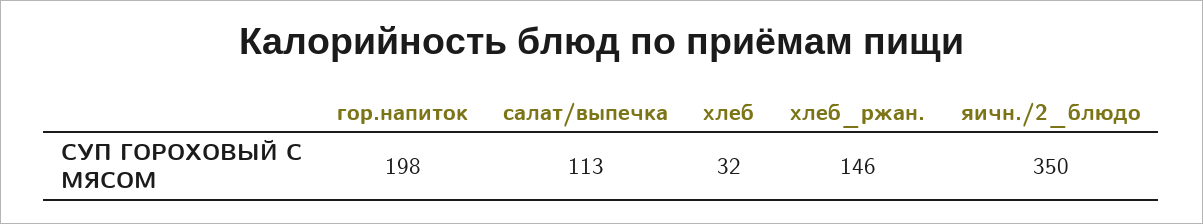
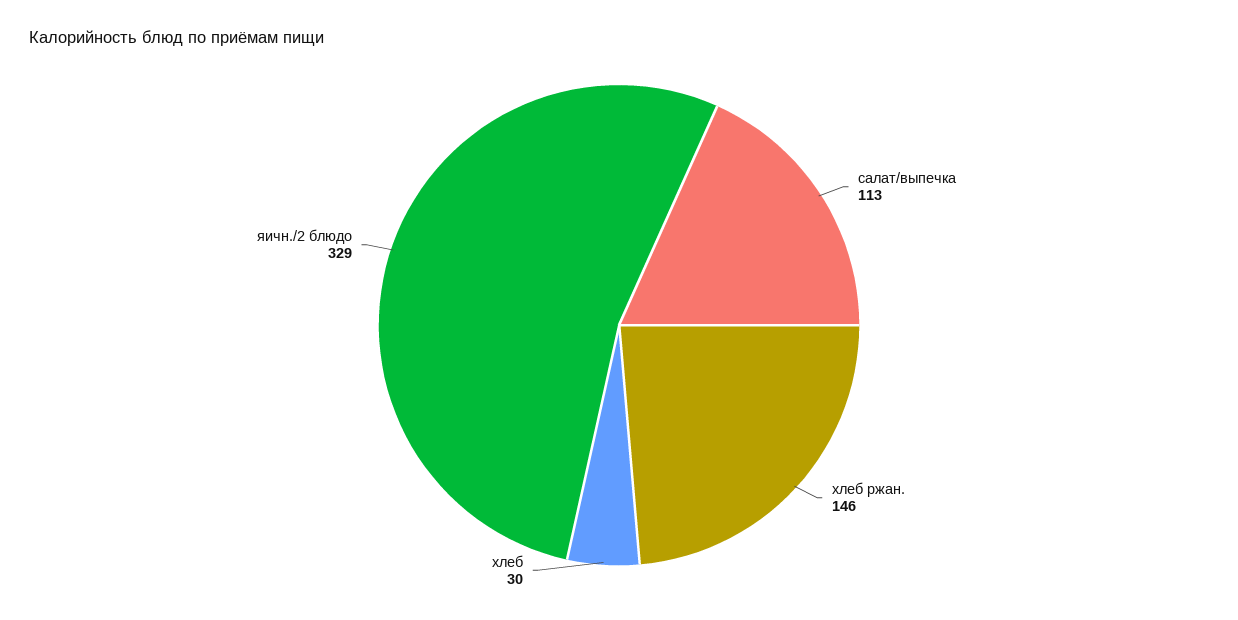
  {
-   "гор.напиток": 198,
    "салат/выпечка": 113,
-   "хлеб": 32,
+   "хлеб": 30,
    "хлеб_ржан.": 146,
-   "яичн./2_блюдо": 350
+   "яичн./2_блюдо": 329
  }

